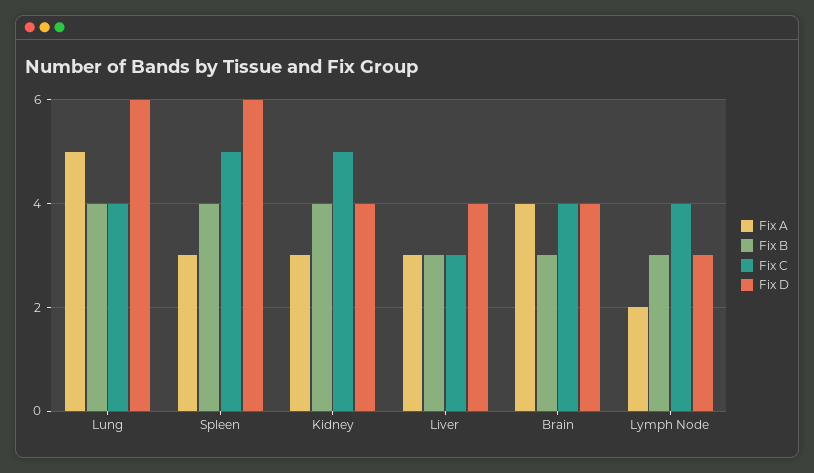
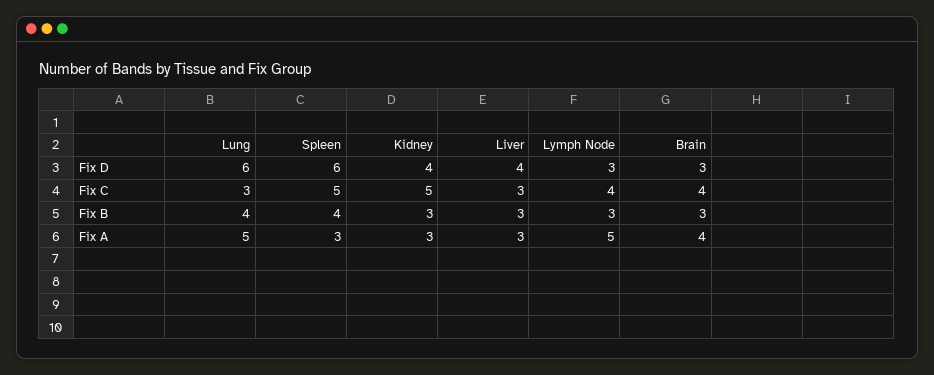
  {
    "Fix A": {
      "Lung": 5,
      "Spleen": 3,
      "Kidney": 3,
      "Liver": 3,
      "Brain": 4,
-     "Lymph Node": 2
+     "Lymph Node": 5
    },
    "Fix B": {
      "Lung": 4,
      "Spleen": 4,
-     "Kidney": 4,
+     "Kidney": 3,
      "Liver": 3,
      "Brain": 3,
      "Lymph Node": 3
    },
    "Fix C": {
-     "Lung": 4,
+     "Lung": 3,
      "Spleen": 5,
      "Kidney": 5,
      "Liver": 3,
      "Brain": 4,
      "Lymph Node": 4
    },
    "Fix D": {
      "Lung": 6,
      "Spleen": 6,
      "Kidney": 4,
      "Liver": 4,
-     "Brain": 4,
+     "Brain": 3,
      "Lymph Node": 3
    }
  }

